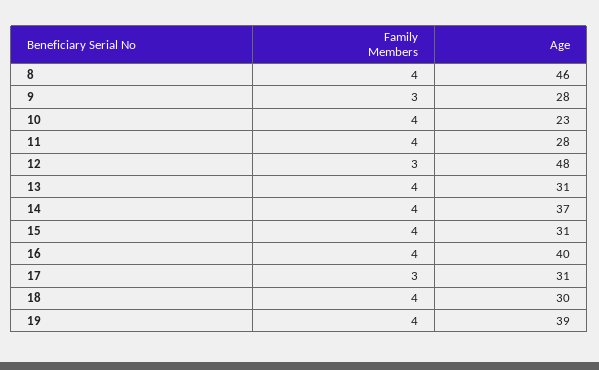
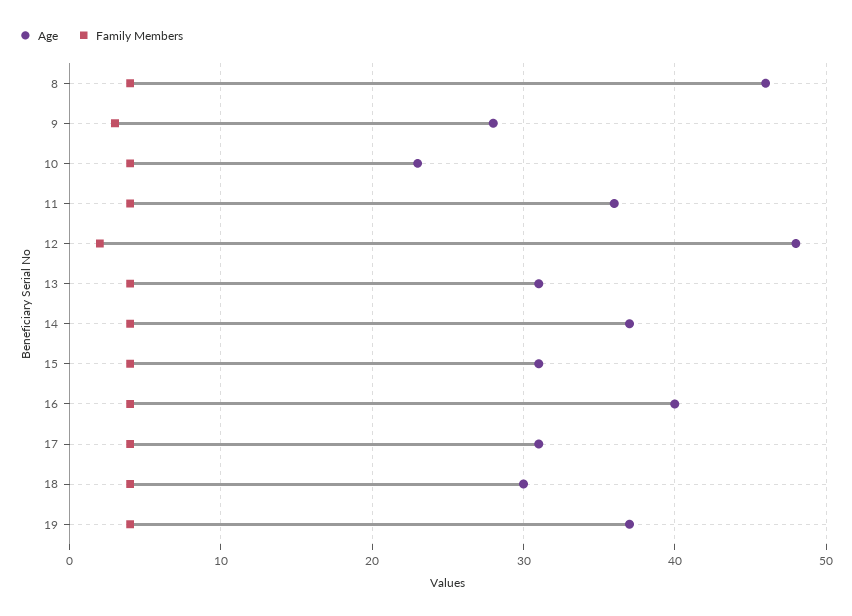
  {
    "Family Members": {
      "8": 4,
      "9": 3,
      "10": 4,
      "11": 4,
-     "12": 3,
+     "12": 2,
      "13": 4,
      "14": 4,
      "15": 4,
      "16": 4,
-     "17": 3,
+     "17": 4,
      "18": 4,
      "19": 4
    },
    "Age": {
      "8": 46,
      "9": 28,
      "10": 23,
-     "11": 28,
+     "11": 36,
      "12": 48,
      "13": 31,
      "14": 37,
      "15": 31,
      "16": 40,
      "17": 31,
      "18": 30,
-     "19": 39
+     "19": 37
    }
  }

